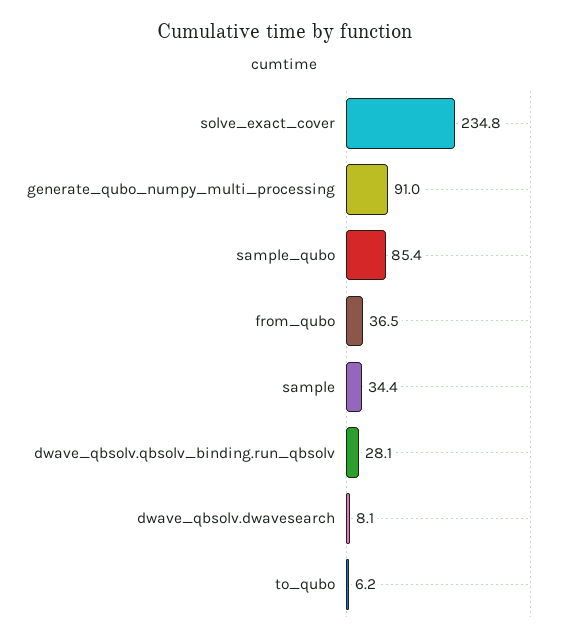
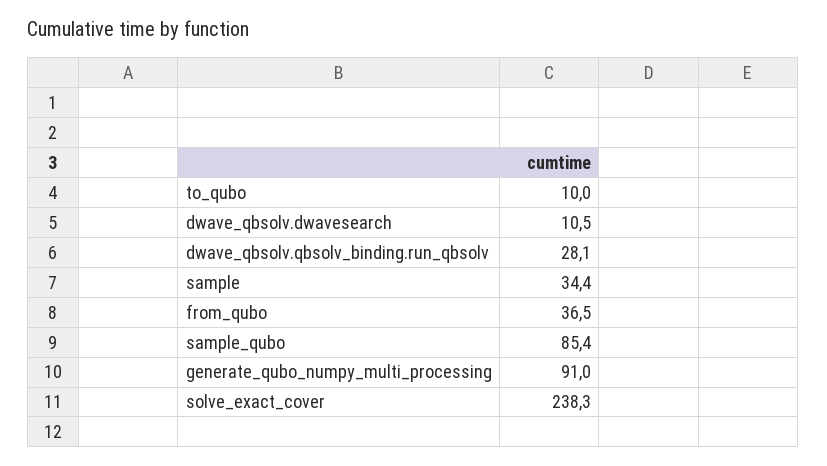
  {
-   "solve_exact_cover": 234.8,
+   "solve_exact_cover": 238.3,
    "generate_qubo_numpy_multi_processing": 91,
    "sample_qubo": 85.4,
    "from_qubo": 36.5,
    "sample": 34.4,
    "dwave_qbsolv.qbsolv_binding.run_qbsolv": 28.1,
-   "dwave_qbsolv.dwavesearch": 8.1,
+   "dwave_qbsolv.dwavesearch": 10.5,
-   "to_qubo": 6.2
+   "to_qubo": 10
  }

